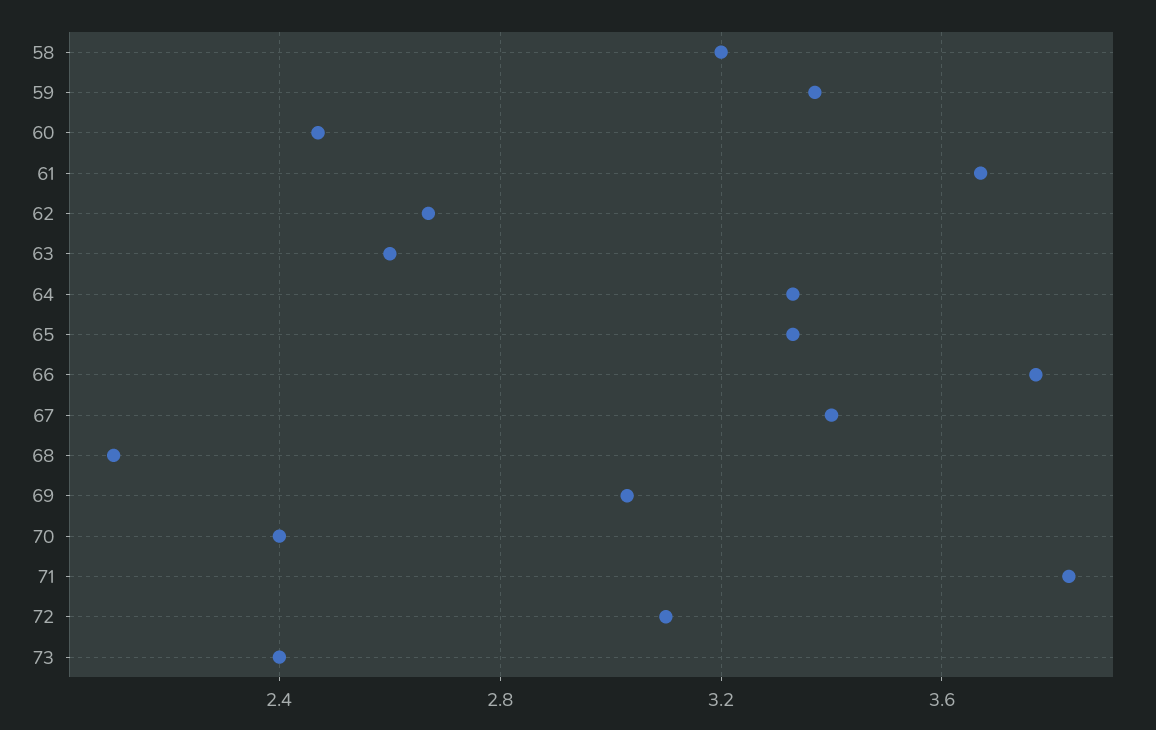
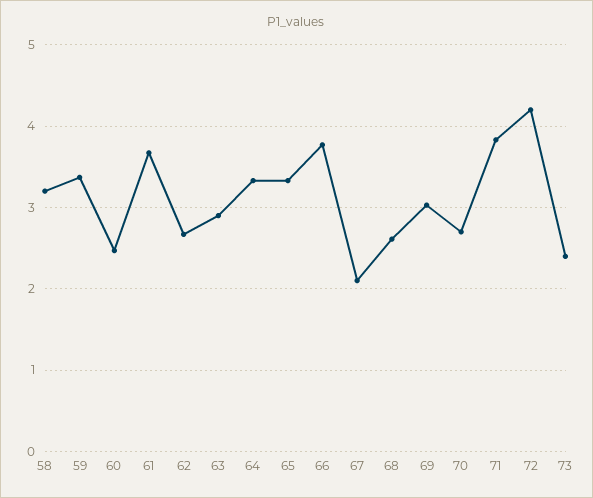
  {
    "58": 3.2,
    "59": 3.35,
    "60": 2.45,
    "61": 3.65,
    "62": 2.65,
-   "63": 2.6,
+   "63": 2.9,
    "64": 3.35,
    "65": 3.35,
    "66": 3.75,
-   "67": 3.4,
+   "67": 2.1,
-   "68": 2.1,
+   "68": 2.6,
    "69": 3.05,
-   "70": 2.4,
+   "70": 2.7,
    "71": 3.85,
-   "72": 3.1,
+   "72": 4.2,
    "73": 2.4
  }

